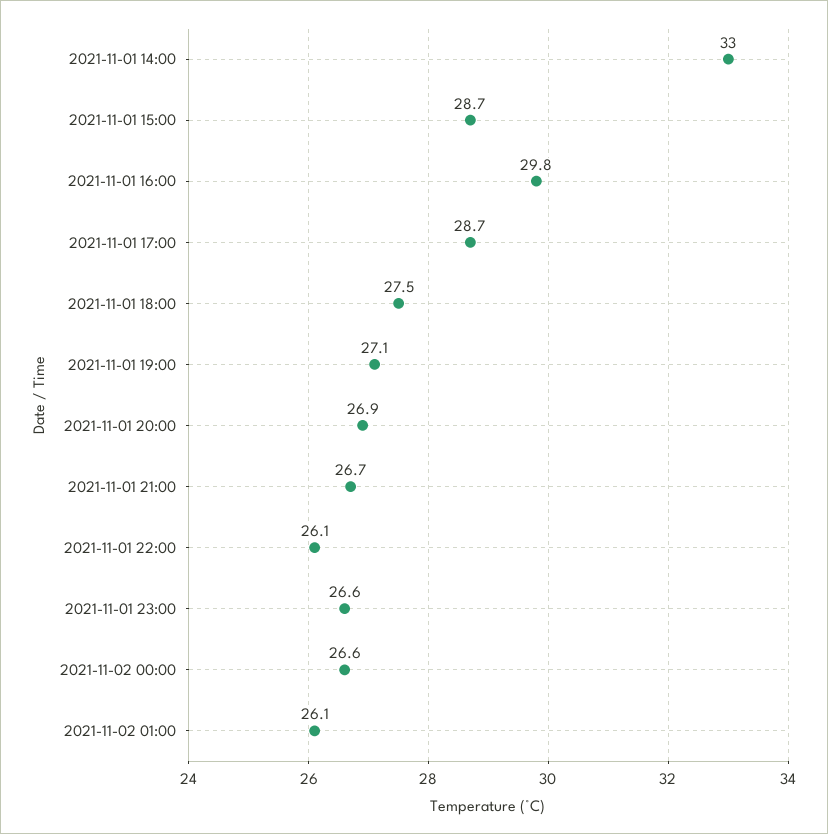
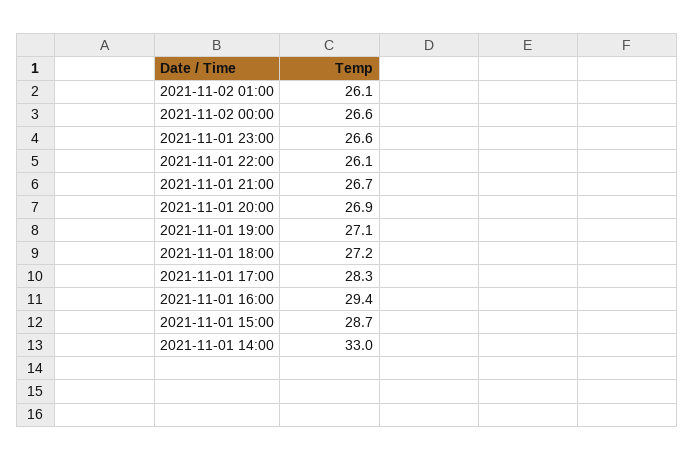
  {
    "2021-11-01 14:00": 33,
    "2021-11-01 15:00": 28.7,
-   "2021-11-01 16:00": 29.8,
+   "2021-11-01 16:00": 29.4,
-   "2021-11-01 17:00": 28.7,
+   "2021-11-01 17:00": 28.3,
-   "2021-11-01 18:00": 27.5,
+   "2021-11-01 18:00": 27.2,
    "2021-11-01 19:00": 27.1,
    "2021-11-01 20:00": 26.9,
    "2021-11-01 21:00": 26.7,
    "2021-11-01 22:00": 26.1,
    "2021-11-01 23:00": 26.6,
    "2021-11-02 00:00": 26.6,
    "2021-11-02 01:00": 26.1
  }

